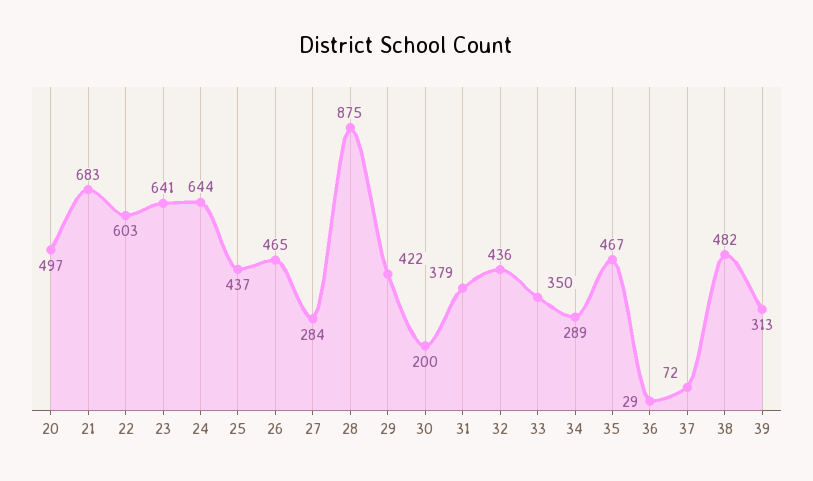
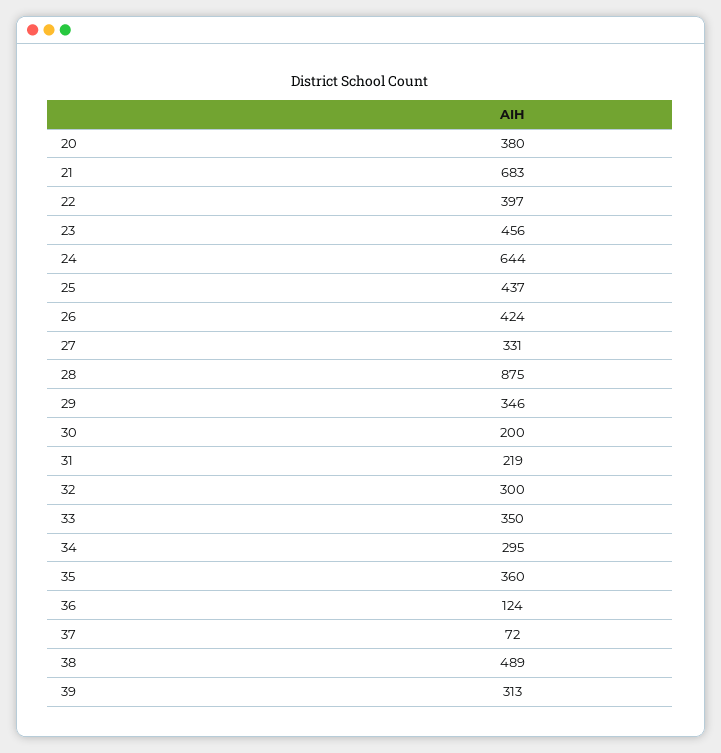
  {
-   "20": 497,
+   "20": 380,
    "21": 683,
-   "22": 603,
+   "22": 397,
-   "23": 641,
+   "23": 456,
    "24": 644,
    "25": 437,
-   "26": 465,
+   "26": 424,
-   "27": 284,
+   "27": 331,
    "28": 875,
-   "29": 422,
+   "29": 346,
    "30": 200,
-   "31": 379,
+   "31": 219,
-   "32": 436,
+   "32": 300,
    "33": 350,
-   "34": 289,
+   "34": 295,
-   "35": 467,
+   "35": 360,
-   "36": 29,
+   "36": 124,
    "37": 72,
-   "38": 482,
+   "38": 489,
    "39": 313
  }

